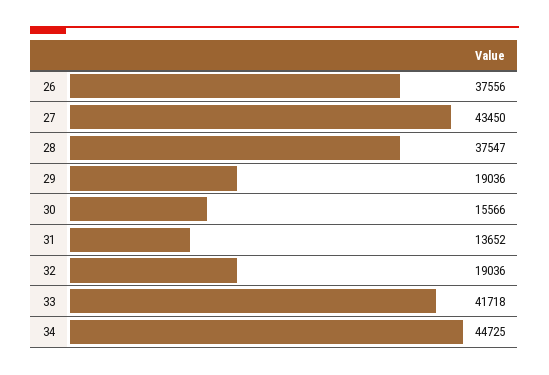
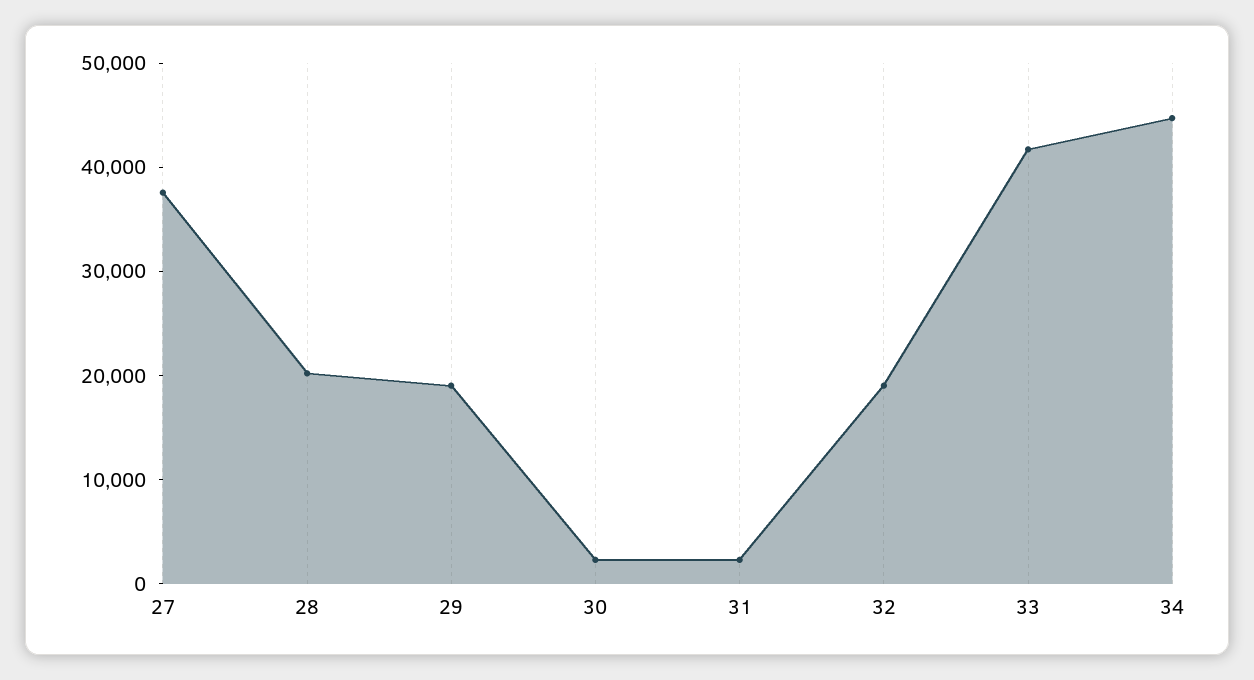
  {
-   "26": 37556,
-   "27": 43450,
+   "27": 38000,
-   "28": 37547,
+   "28": 20000,
    "29": 19036,
-   "30": 15566,
+   "30": 2000,
-   "31": 13652,
+   "31": 2000,
    "32": 19036,
    "33": 41718,
    "34": 44725
  }

